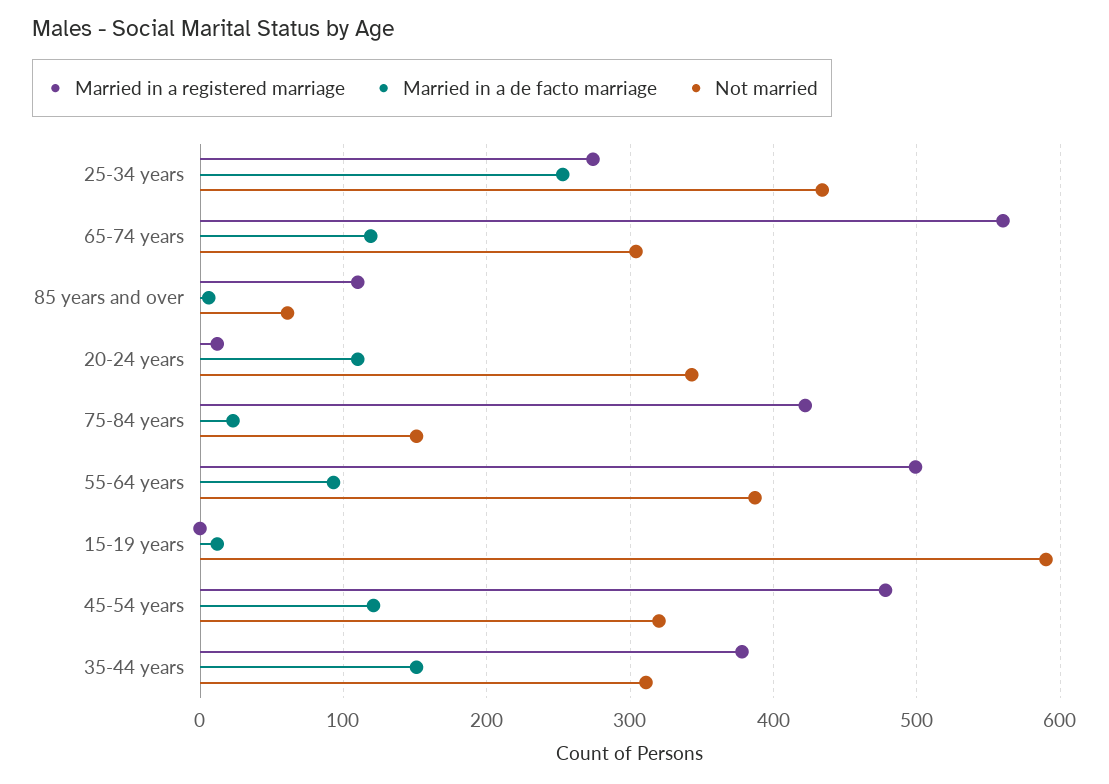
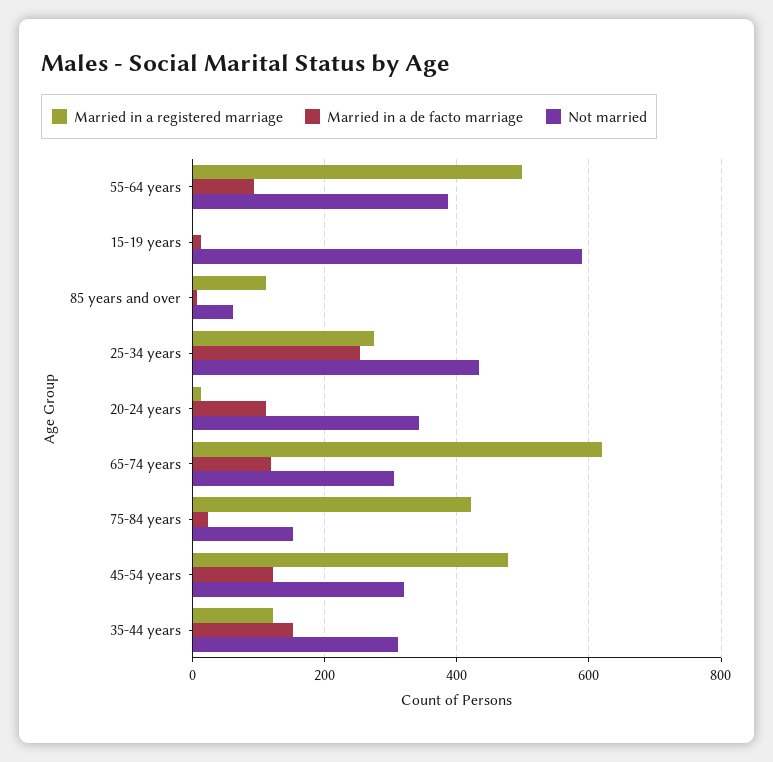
  {
    "Married in a registered marriage": {
      "25-34 years": 270,
-     "65-74 years": 560,
+     "65-74 years": 620,
      "85 years and over": 110,
      "20-24 years": 10,
      "75-84 years": 420,
      "55-64 years": 500,
      "15-19 years": 0,
      "45-54 years": 480,
-     "35-44 years": 380
+     "35-44 years": 120
    },
    "Married in a de facto marriage": {
      "25-34 years": 250,
      "65-74 years": 120,
      "85 years and over": 10,
      "20-24 years": 110,
      "75-84 years": 20,
      "55-64 years": 90,
      "15-19 years": 10,
      "45-54 years": 120,
      "35-44 years": 150
    },
    "Not married": {
      "25-34 years": 430,
      "65-74 years": 300,
      "85 years and over": 60,
      "20-24 years": 340,
      "75-84 years": 150,
      "55-64 years": 390,
      "15-19 years": 590,
      "45-54 years": 320,
      "35-44 years": 310
    }
  }

